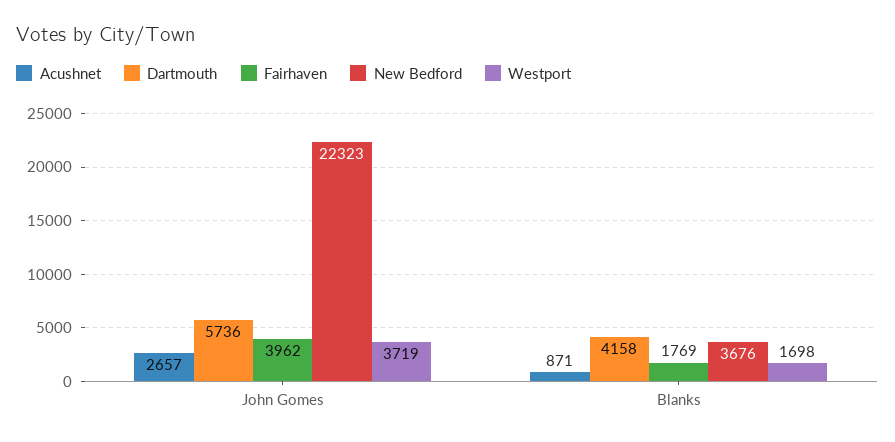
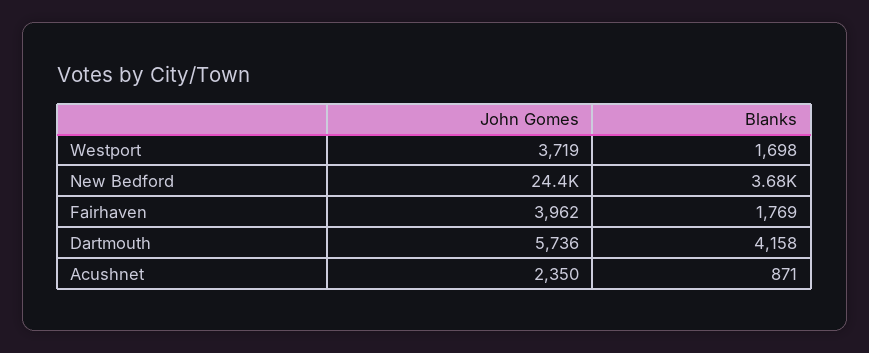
  {
    "Acushnet": {
-     "John Gomes": 2657,
+     "John Gomes": 2350,
      "Blanks": 871
    },
    "Dartmouth": {
      "John Gomes": 5736,
      "Blanks": 4158
    },
    "Fairhaven": {
      "John Gomes": 3962,
      "Blanks": 1769
    },
    "New Bedford": {
-     "John Gomes": 22323,
+     "John Gomes": 24400,
      "Blanks": 3676
    },
    "Westport": {
      "John Gomes": 3719,
      "Blanks": 1698
    }
  }

